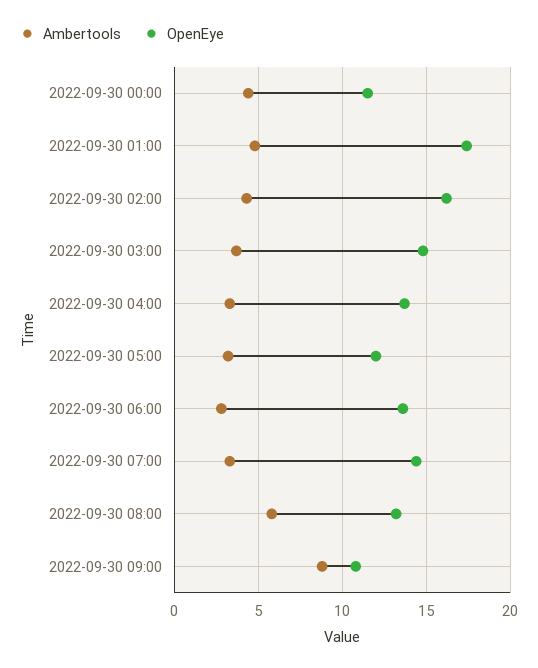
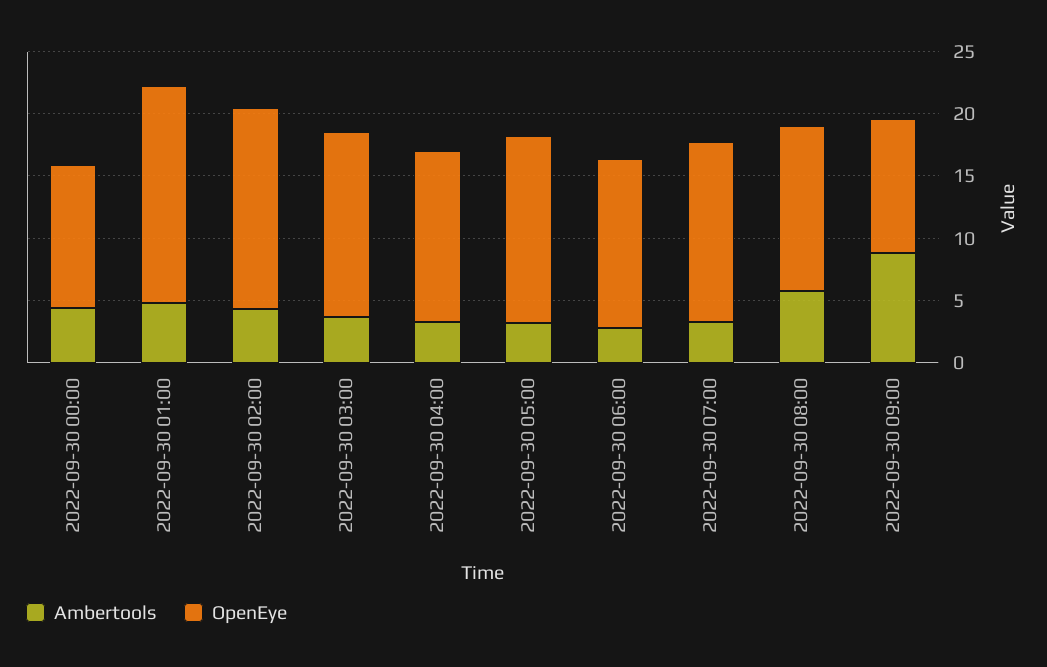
  {
    "Ambertools": {
      "2022-09-30 00:00": 4.5,
      "2022-09-30 01:00": 5,
      "2022-09-30 02:00": 4.5,
      "2022-09-30 03:00": 3.5,
      "2022-09-30 04:00": 3.5,
      "2022-09-30 05:00": 3,
      "2022-09-30 06:00": 3,
      "2022-09-30 07:00": 3.5,
      "2022-09-30 08:00": 6,
      "2022-09-30 09:00": 9
    },
    "OpenEye": {
      "2022-09-30 00:00": 11.5,
      "2022-09-30 01:00": 17.5,
      "2022-09-30 02:00": 16,
      "2022-09-30 03:00": 15,
      "2022-09-30 04:00": 13.5,
-     "2022-09-30 05:00": 12,
+     "2022-09-30 05:00": 15,
      "2022-09-30 06:00": 13.5,
      "2022-09-30 07:00": 14.5,
      "2022-09-30 08:00": 13,
      "2022-09-30 09:00": 11
    }
  }

